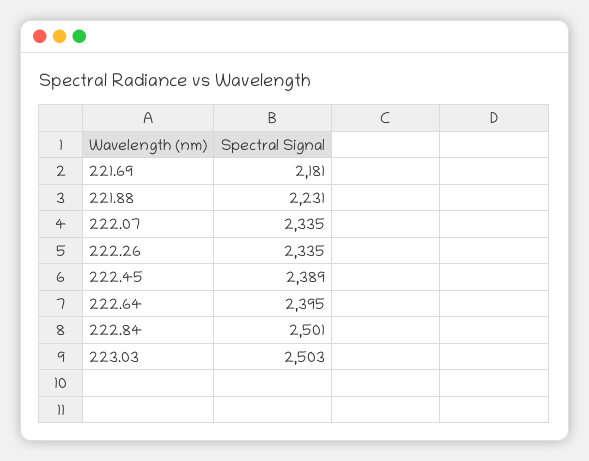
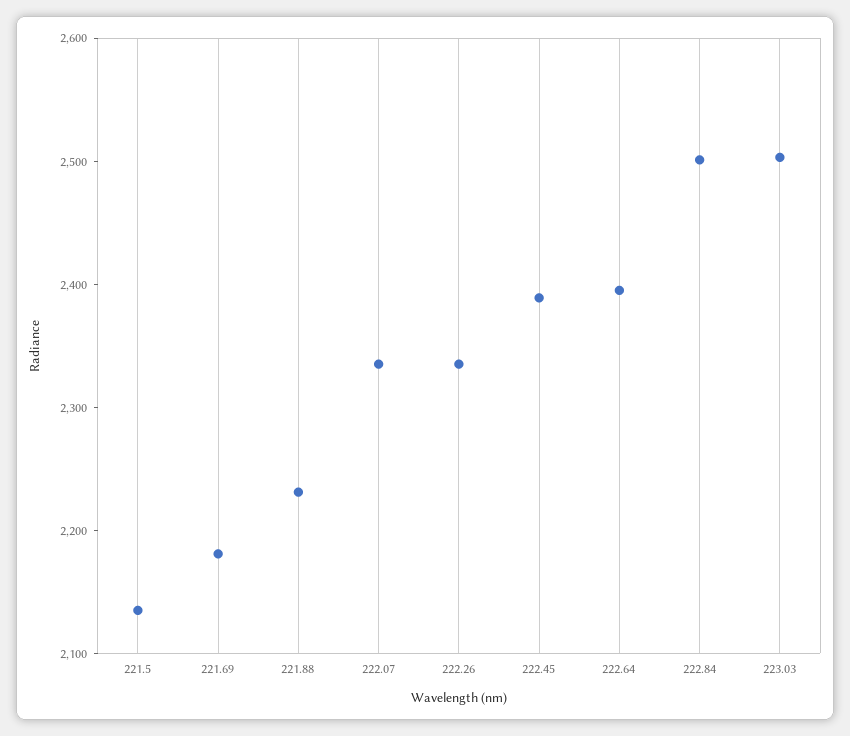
  {
    "221.69": 2181,
    "221.88": 2231,
    "222.07": 2335,
    "222.26": 2335,
    "222.45": 2389,
    "222.64": 2395,
    "222.84": 2501,
-   "223.03": 2503
+   "223.03": 2503,
+   "221.5": 2140
  }

